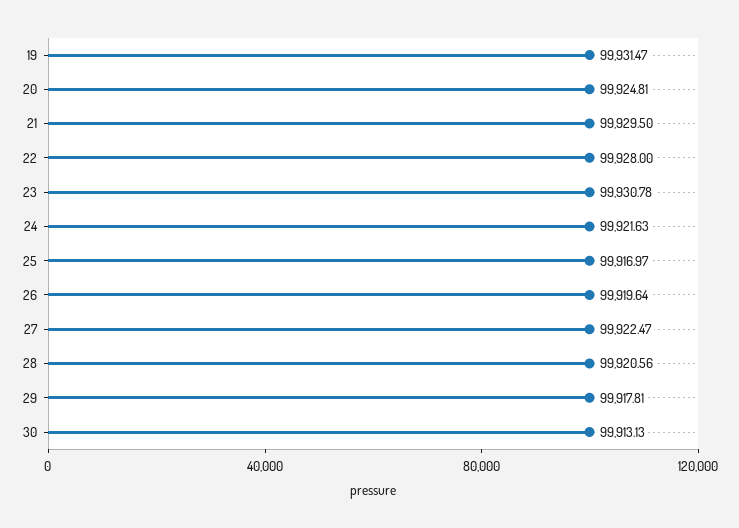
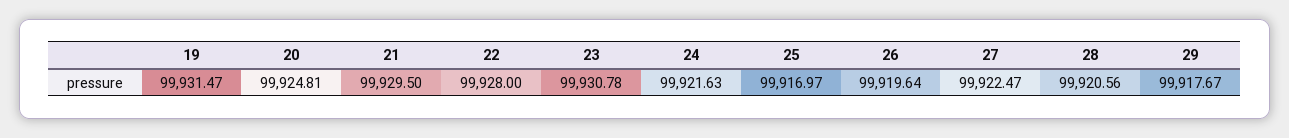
  {
    "19": 99931.47,
    "20": 99924.81,
    "21": 99929.5,
    "22": 99928,
    "23": 99930.78,
    "24": 99921.63,
    "25": 99916.97,
    "26": 99919.64,
    "27": 99922.47,
    "28": 99920.56,
-   "29": 99917.81,
+   "29": 99917.67
-   "30": 99913.13
  }

